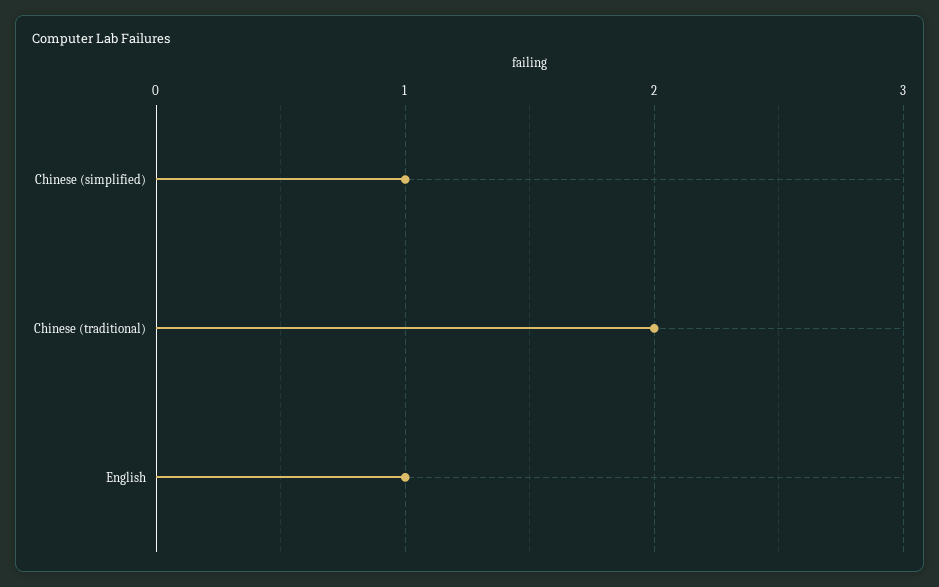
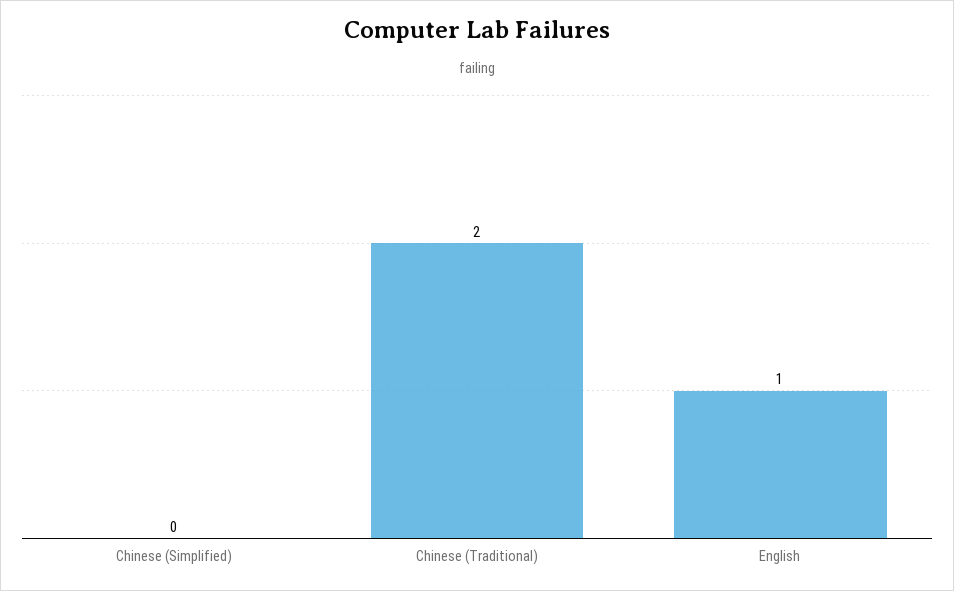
  {
-   "Chinese (simplified)": 1,
+   "Chinese (simplified)": 0,
    "Chinese (traditional)": 2,
    "English": 1
  }

